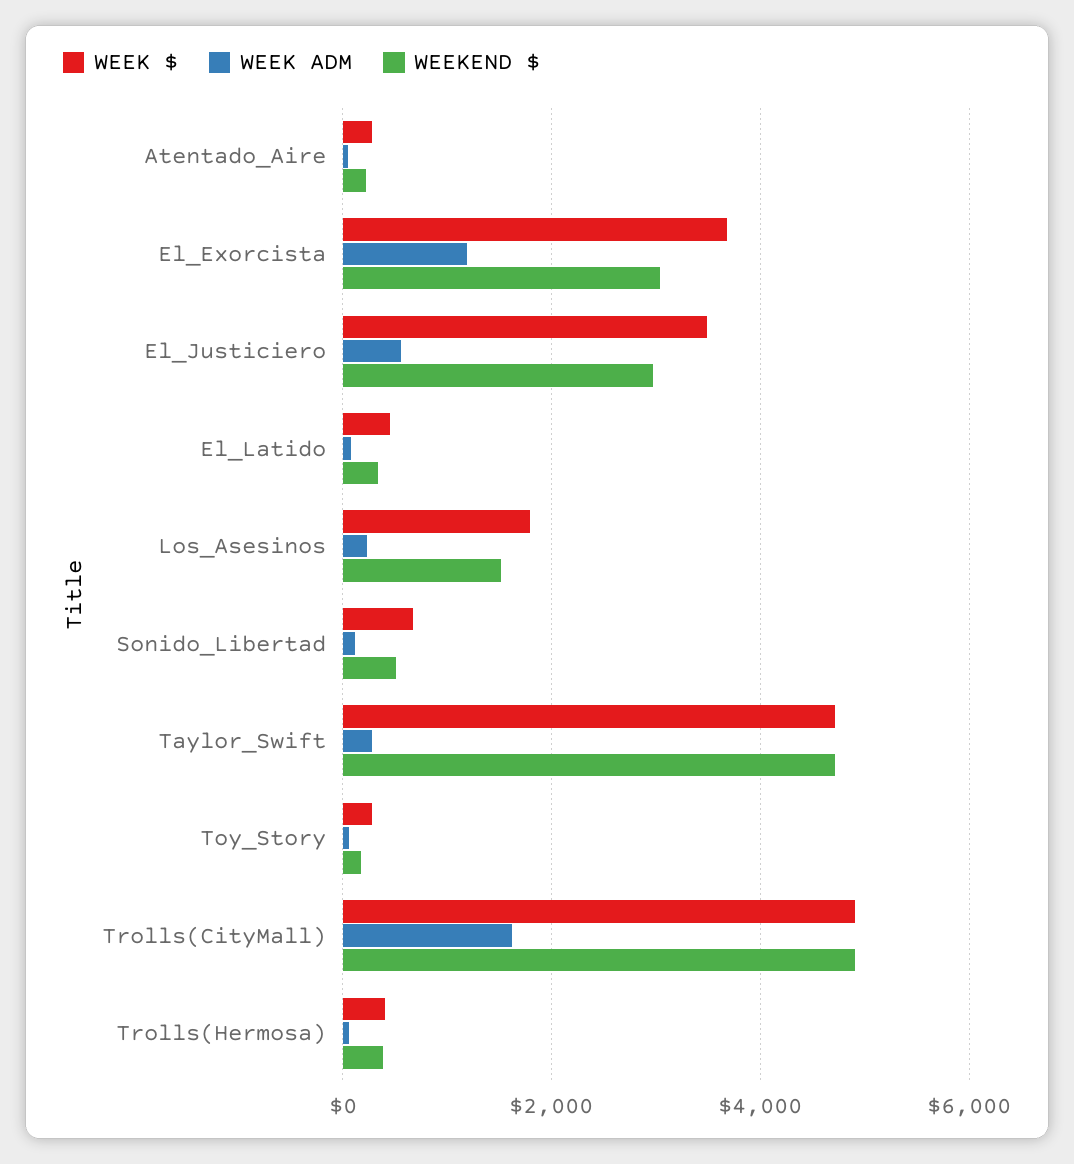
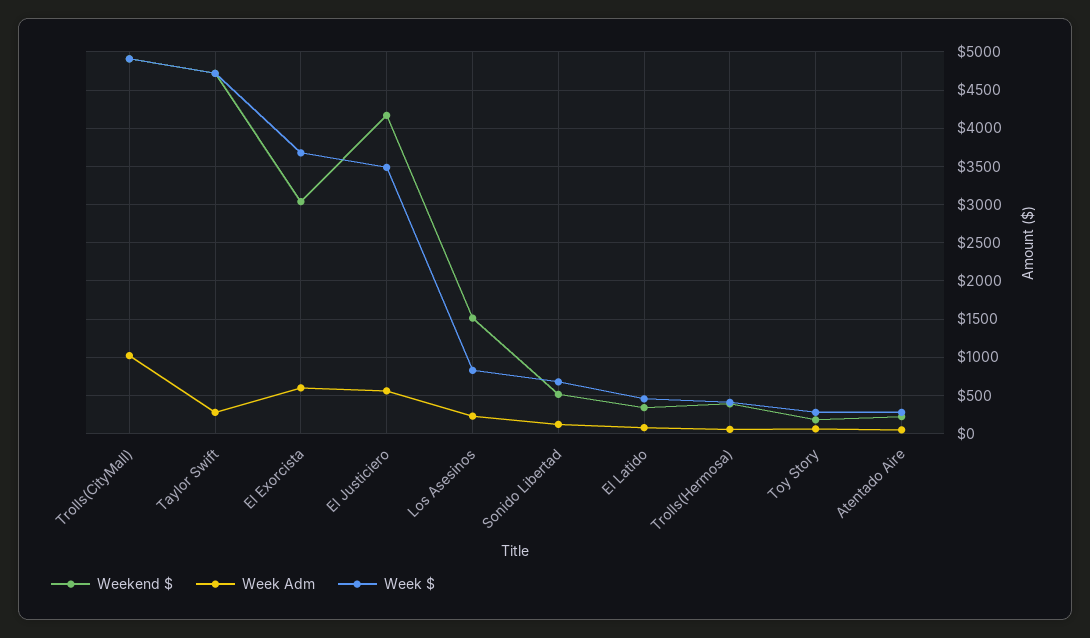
  {
    "WEEK $": {
      "Atentado_Aire": 300,
      "El_Exorcista": 3700,
      "El_Justiciero": 3500,
      "El_Latido": 500,
-     "Los_Asesinos": 1800,
+     "Los_Asesinos": 800,
      "Sonido_Libertad": 700,
      "Taylor_Swift": 4700,
      "Toy_Story": 300,
      "Trolls(CityMall)": 4900,
      "Trolls(Hermosa)": 400
    },
    "WEEK ADM": {
      "Atentado_Aire": 100,
-     "El_Exorcista": 1200,
+     "El_Exorcista": 600,
      "El_Justiciero": 600,
      "El_Latido": 100,
      "Los_Asesinos": 200,
      "Sonido_Libertad": 100,
      "Taylor_Swift": 300,
      "Toy_Story": 100,
-     "Trolls(CityMall)": 1600,
+     "Trolls(CityMall)": 1000,
      "Trolls(Hermosa)": 100
    },
    "WEEKEND $": {
      "Atentado_Aire": 200,
      "El_Exorcista": 3000,
-     "El_Justiciero": 3000,
+     "El_Justiciero": 4200,
      "El_Latido": 300,
      "Los_Asesinos": 1500,
      "Sonido_Libertad": 500,
      "Taylor_Swift": 4700,
      "Toy_Story": 200,
      "Trolls(CityMall)": 4900,
      "Trolls(Hermosa)": 400
    }
  }

